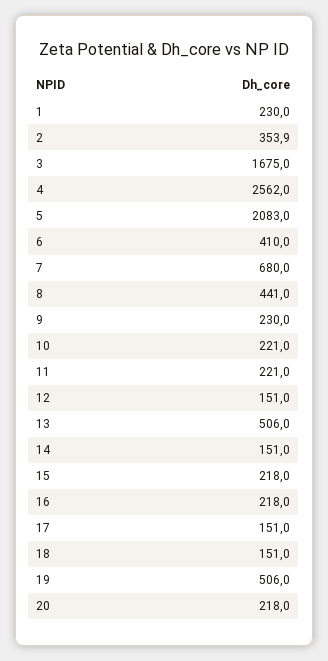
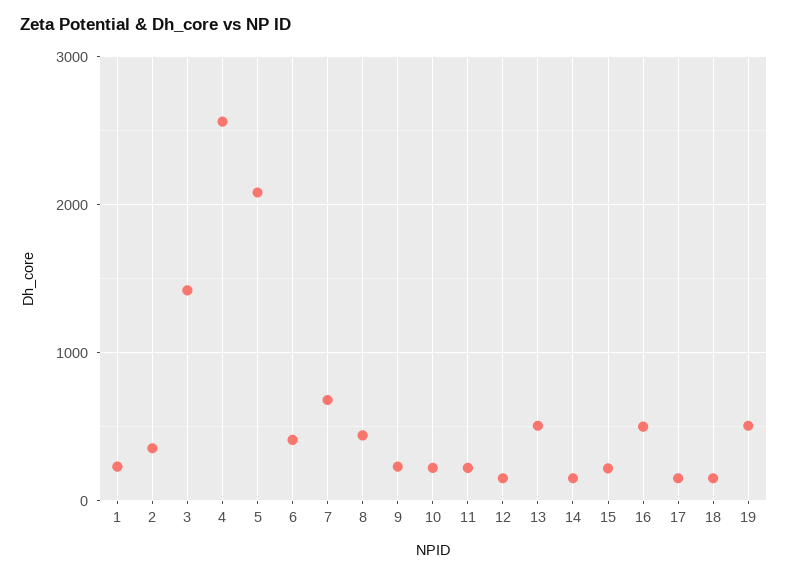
  {
    "1": 230,
    "2": 353.9,
-   "3": 1675,
+   "3": 1400,
    "4": 2562,
    "5": 2083,
    "6": 410,
    "7": 680,
    "8": 441,
    "9": 230,
    "10": 221,
    "11": 221,
    "12": 151,
    "13": 506,
    "14": 151,
    "15": 218,
-   "16": 218,
+   "16": 500,
    "17": 151,
    "18": 151,
-   "19": 506,
+   "19": 506
-   "20": 218
  }

